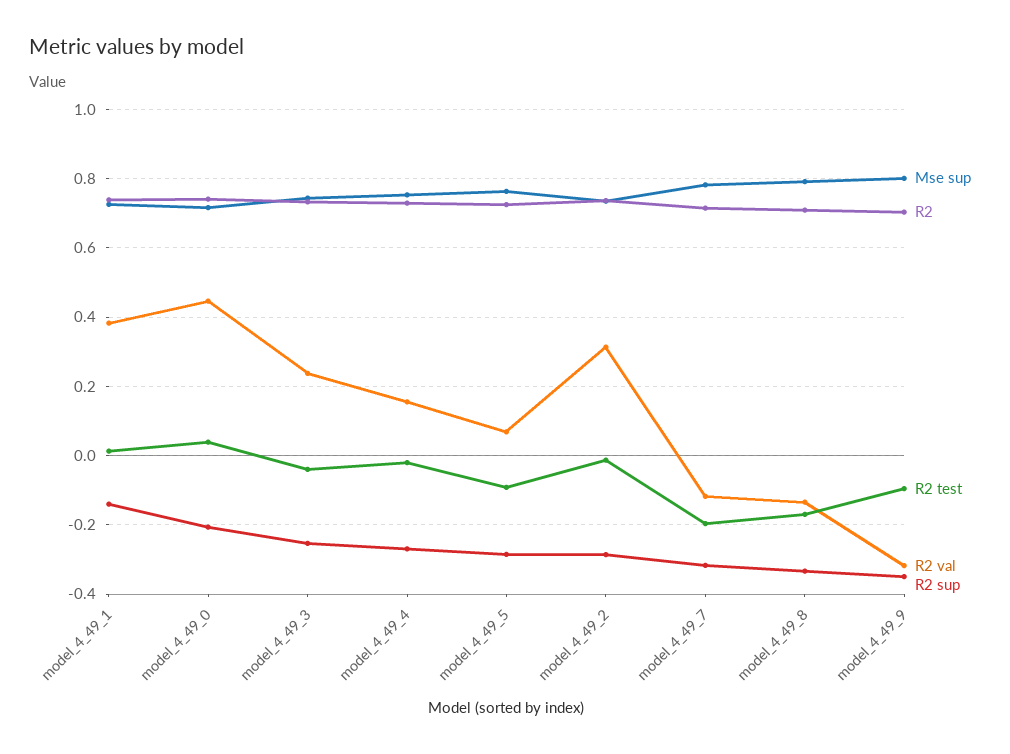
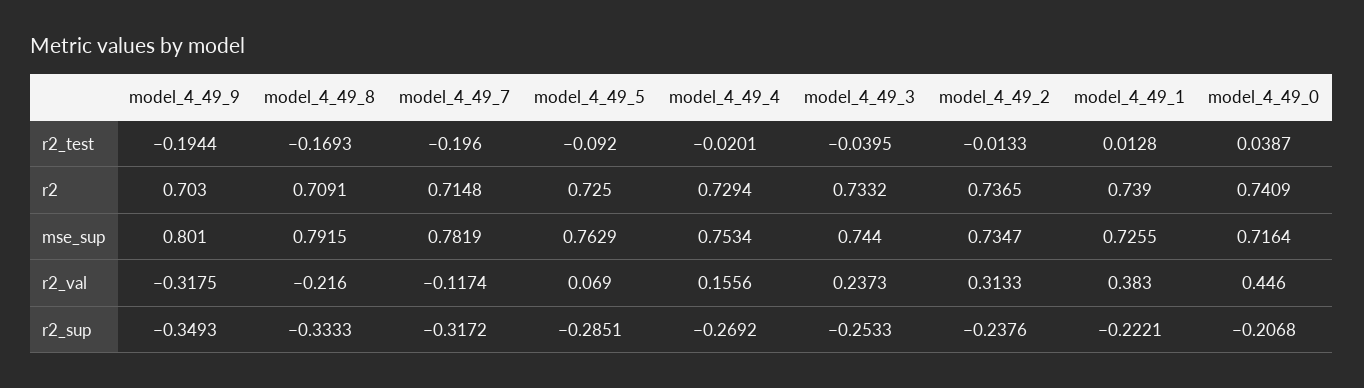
  {
    "Mse sup": {
      "model_4_49_1": 0.7255,
      "model_4_49_0": 0.7164,
      "model_4_49_3": 0.744,
      "model_4_49_4": 0.7534,
      "model_4_49_5": 0.7629,
      "model_4_49_2": 0.7347,
      "model_4_49_7": 0.7819,
      "model_4_49_8": 0.7915,
      "model_4_49_9": 0.801
    },
    "R2": {
      "model_4_49_1": 0.739,
      "model_4_49_0": 0.7409,
      "model_4_49_3": 0.7332,
      "model_4_49_4": 0.7294,
      "model_4_49_5": 0.725,
      "model_4_49_2": 0.7365,
      "model_4_49_7": 0.7148,
      "model_4_49_8": 0.7091,
      "model_4_49_9": 0.703
    },
    "R2 test": {
      "model_4_49_1": 0.0128,
      "model_4_49_0": 0.0387,
      "model_4_49_3": -0.0395,
      "model_4_49_4": -0.0201,
      "model_4_49_5": -0.092,
      "model_4_49_2": -0.0133,
      "model_4_49_7": -0.196,
      "model_4_49_8": -0.1693,
-     "model_4_49_9": -0.1
+     "model_4_49_9": -0.1944
    },
    "R2 val": {
      "model_4_49_1": 0.383,
      "model_4_49_0": 0.446,
      "model_4_49_3": 0.2373,
      "model_4_49_4": 0.1556,
      "model_4_49_5": 0.069,
      "model_4_49_2": 0.3133,
      "model_4_49_7": -0.1174,
-     "model_4_49_8": -0.14,
+     "model_4_49_8": -0.216,
      "model_4_49_9": -0.3175
    },
    "R2 sup": {
-     "model_4_49_1": -0.14,
+     "model_4_49_1": -0.2221,
      "model_4_49_0": -0.2068,
      "model_4_49_3": -0.2533,
      "model_4_49_4": -0.2692,
      "model_4_49_5": -0.2851,
-     "model_4_49_2": -0.28,
+     "model_4_49_2": -0.2376,
      "model_4_49_7": -0.3172,
      "model_4_49_8": -0.3333,
      "model_4_49_9": -0.3493
    }
  }

